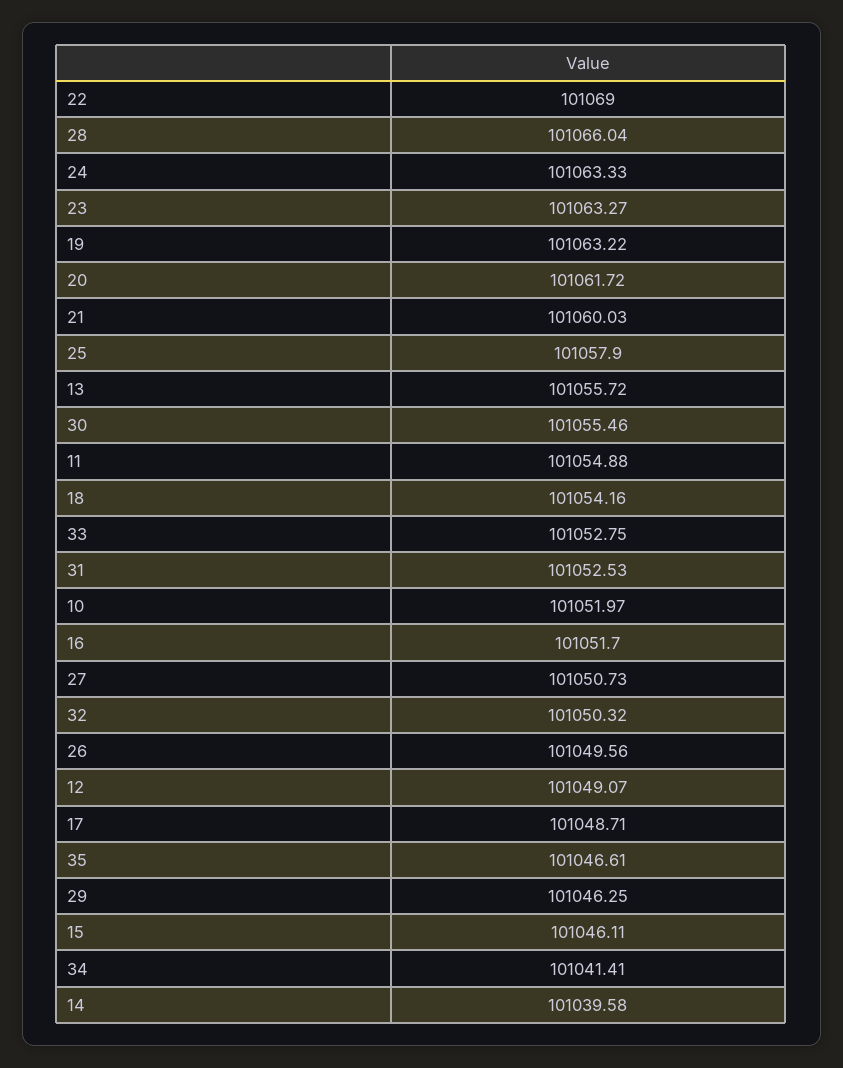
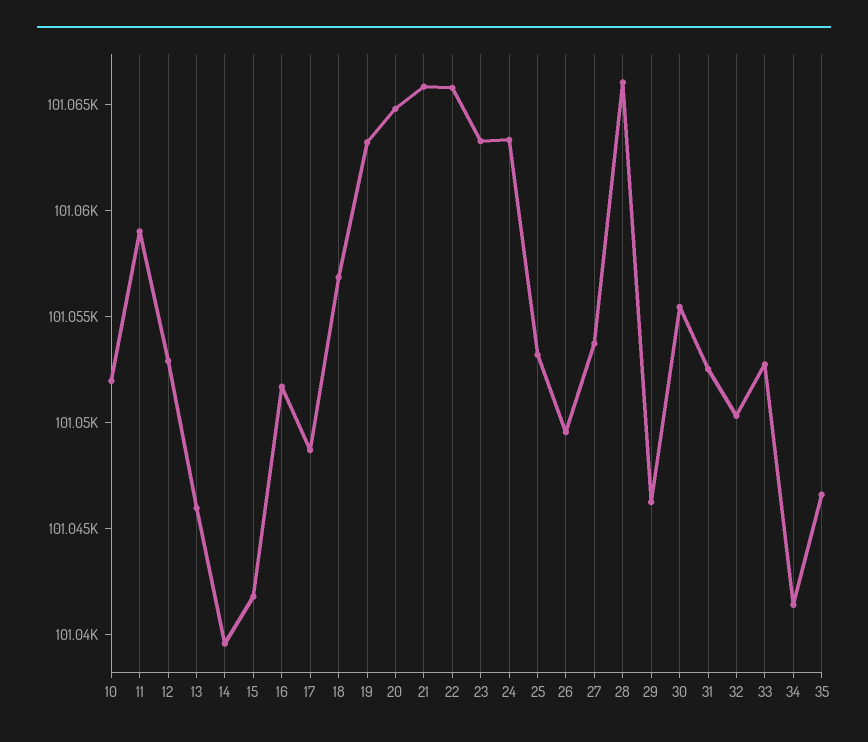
  {
-   "22": 101069,
+   "22": 101066,
    "28": 101066.04,
    "24": 101063.33,
    "23": 101063.27,
    "19": 101063.22,
-   "20": 101061.72,
+   "20": 101065,
-   "21": 101060.03,
+   "21": 101066,
-   "25": 101057.9,
+   "25": 101053,
-   "13": 101055.72,
+   "13": 101046,
    "30": 101055.46,
-   "11": 101054.88,
+   "11": 101059,
-   "18": 101054.16,
+   "18": 101057,
    "33": 101052.75,
    "31": 101052.53,
    "10": 101051.97,
    "16": 101051.7,
-   "27": 101050.73,
+   "27": 101054,
    "32": 101050.32,
    "26": 101049.56,
-   "12": 101049.07,
+   "12": 101053,
    "17": 101048.71,
    "35": 101046.61,
    "29": 101046.25,
-   "15": 101046.11,
+   "15": 101042,
    "34": 101041.41,
    "14": 101039.58
  }

